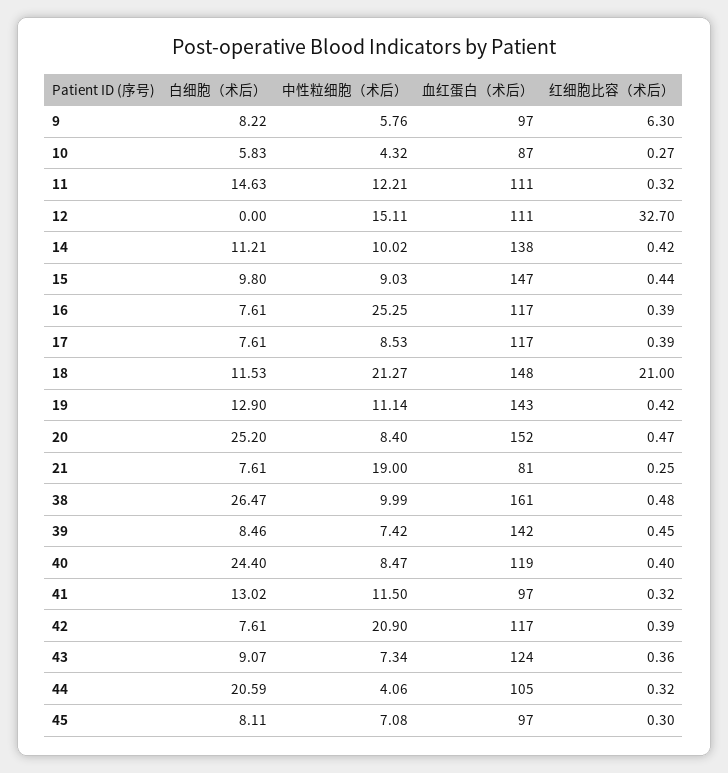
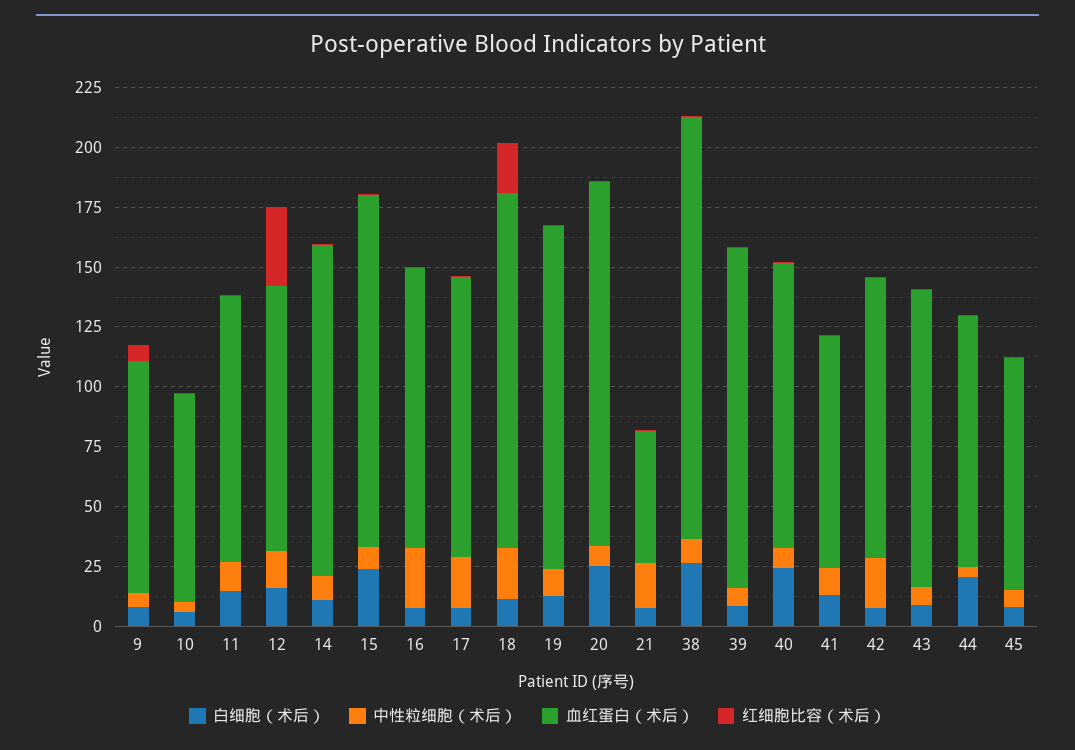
  {
    "白细胞（术后）": {
      "9": 8.22,
      "10": 5.83,
      "11": 14.63,
-     "12": 0,
+     "12": 15,
      "14": 11.21,
-     "15": 9.8,
+     "15": 25,
      "16": 7.61,
      "17": 7.61,
      "18": 11.53,
      "19": 12.9,
      "20": 25.2,
      "21": 7.61,
      "38": 26.47,
      "39": 8.46,
      "40": 24.4,
      "41": 13.02,
      "42": 7.61,
      "43": 9.07,
      "44": 20.59,
      "45": 8.11
    },
    "中性粒细胞（术后）": {
      "9": 5.76,
      "10": 4.32,
      "11": 12.21,
      "12": 15.11,
      "14": 10.02,
      "15": 9.03,
      "16": 25.25,
-     "17": 8.53,
+     "17": 20,
      "18": 21.27,
      "19": 11.14,
      "20": 8.4,
      "21": 19,
      "38": 9.99,
      "39": 7.42,
      "40": 8.47,
      "41": 11.5,
      "42": 20.9,
      "43": 7.34,
      "44": 4.06,
      "45": 7.08
    },
    "血红蛋白（术后）": {
      "9": 97,
      "10": 87,
      "11": 111,
      "12": 111,
      "14": 138,
      "15": 147,
      "16": 117,
      "17": 117,
      "18": 148,
      "19": 143,
      "20": 152,
-     "21": 81,
+     "21": 55,
-     "38": 161,
+     "38": 175,
      "39": 142,
      "40": 119,
      "41": 97,
      "42": 117,
      "43": 124,
      "44": 105,
      "45": 97
    },
    "红细胞比容（术后）": {
      "9": 6.3,
      "10": 0.27,
      "11": 0.32,
      "12": 32.7,
      "14": 0.42,
      "15": 0.44,
      "16": 0.39,
      "17": 0.39,
      "18": 21,
      "19": 0.42,
      "20": 0.47,
      "21": 0.25,
      "38": 0.48,
      "39": 0.45,
      "40": 0.4,
      "41": 0.32,
      "42": 0.39,
      "43": 0.36,
      "44": 0.32,
      "45": 0.3
    }
  }

